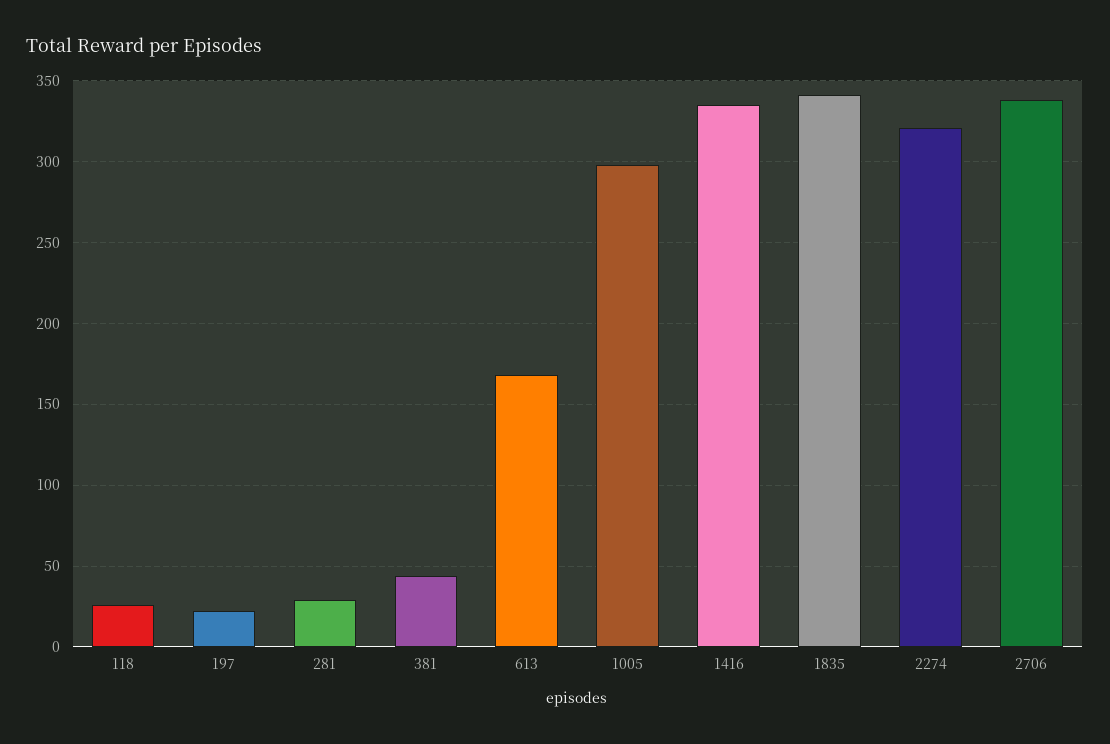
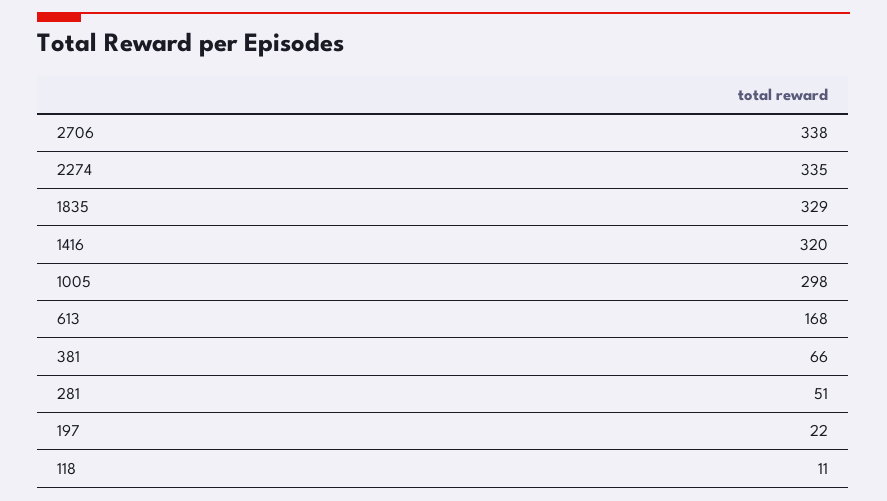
  {
-   "118": 25,
+   "118": 11,
    "197": 22,
-   "281": 30,
+   "281": 51,
-   "381": 45,
+   "381": 66,
    "613": 168,
    "1005": 298,
-   "1416": 335,
+   "1416": 320,
-   "1835": 340,
+   "1835": 329,
-   "2274": 320,
+   "2274": 335,
    "2706": 338
  }

